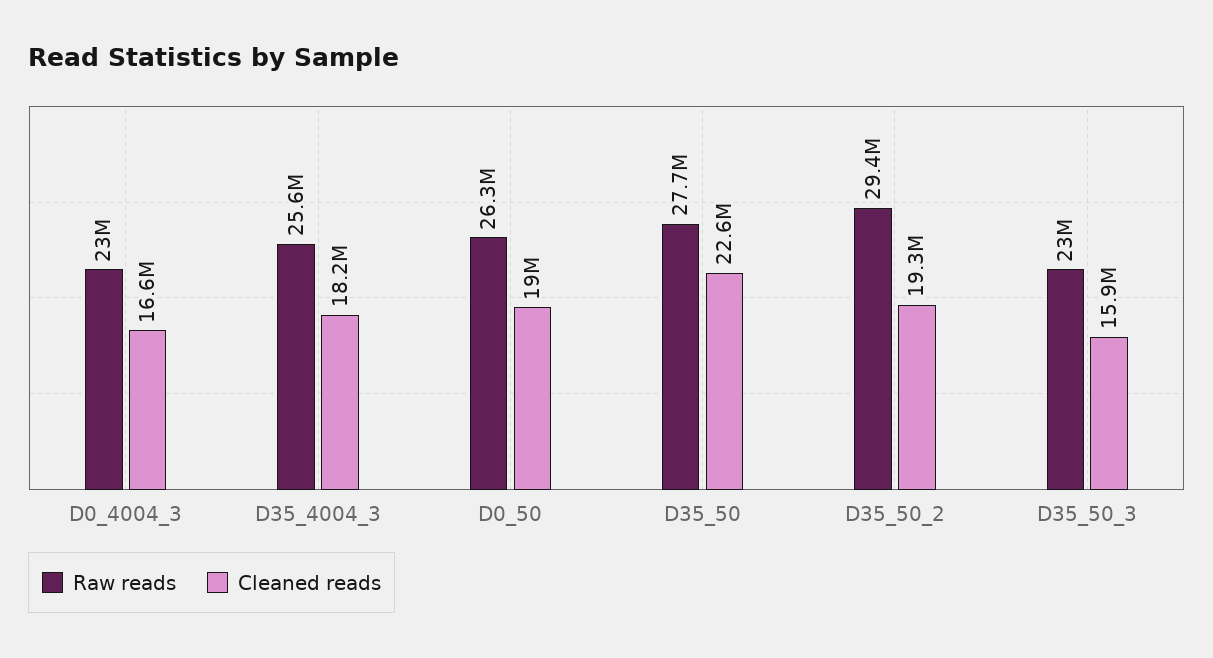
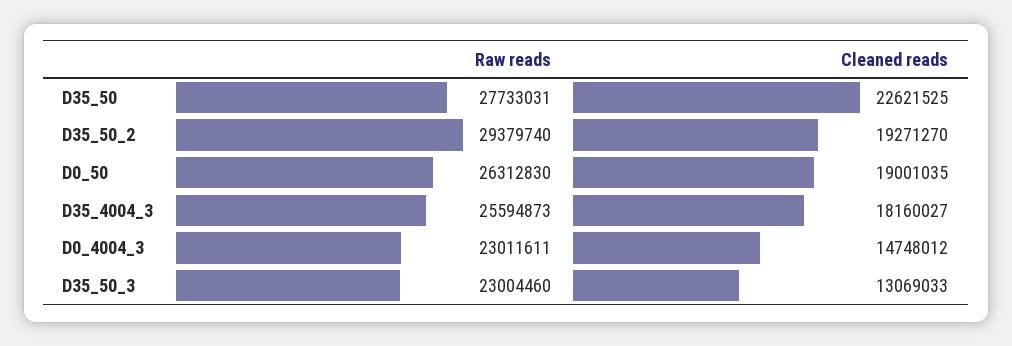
  {
    "Raw reads": {
      "D0_4004_3": 23011611,
      "D35_4004_3": 25594873,
      "D0_50": 26312830,
      "D35_50": 27733031,
      "D35_50_2": 29379740,
      "D35_50_3": 23004460
    },
    "Cleaned reads": {
-     "D0_4004_3": 16600000,
+     "D0_4004_3": 14748012,
      "D35_4004_3": 18160027,
      "D0_50": 19001035,
      "D35_50": 22621525,
      "D35_50_2": 19271270,
-     "D35_50_3": 15900000
+     "D35_50_3": 13069033
    }
  }

